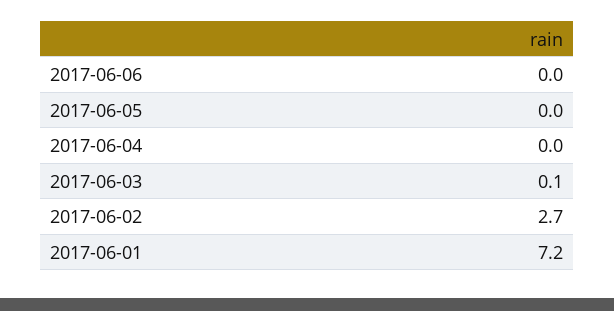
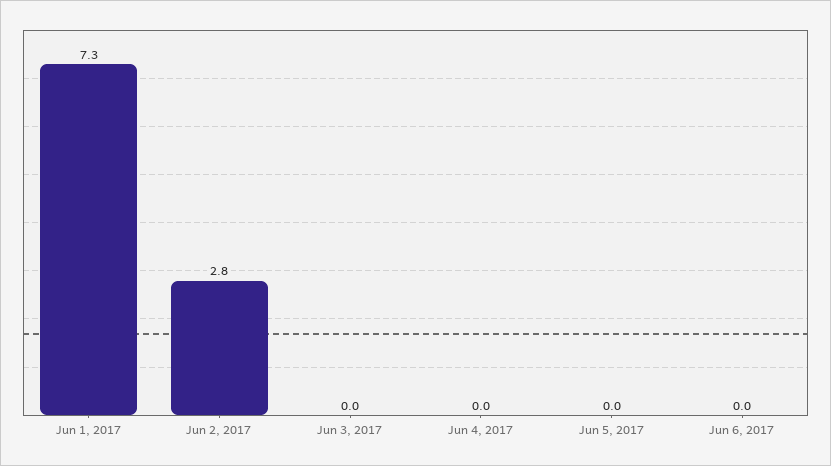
  {
    "2017-06-06": 0,
    "2017-06-05": 0,
    "2017-06-04": 0,
-   "2017-06-03": 0.1,
+   "2017-06-03": 0,
-   "2017-06-02": 2.7,
+   "2017-06-02": 2.8,
-   "2017-06-01": 7.2
+   "2017-06-01": 7.3
  }

